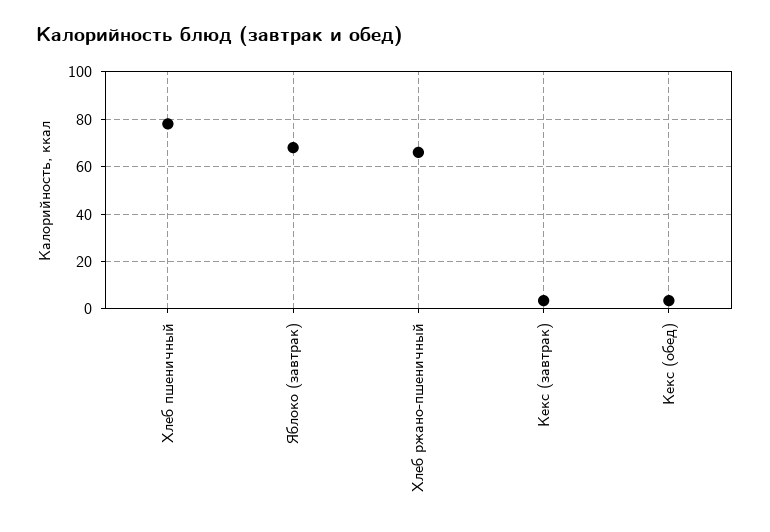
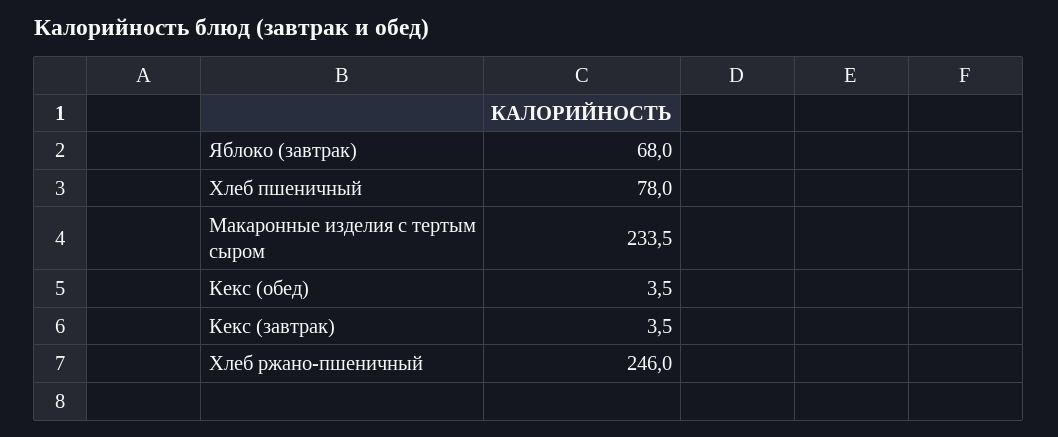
  {
    "Хлеб пшеничный": 78,
    "Яблоко (завтрак)": 68,
-   "Хлеб ржано-пшеничный": 65,
+   "Хлеб ржано-пшеничный": 246,
    "Кекс (завтрак)": 3.5,
-   "Кекс (обед)": 3.5
+   "Кекс (обед)": 3.5,
+   "Макаронные изделия с тертым сыром": 233.5
  }

